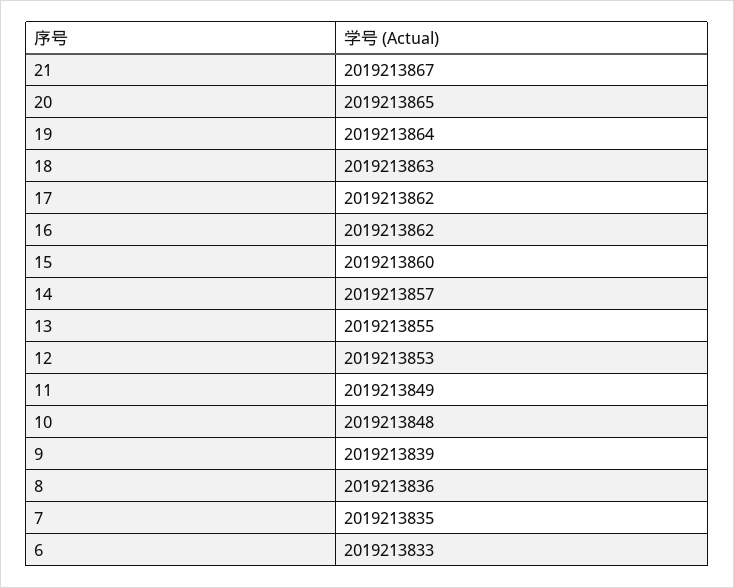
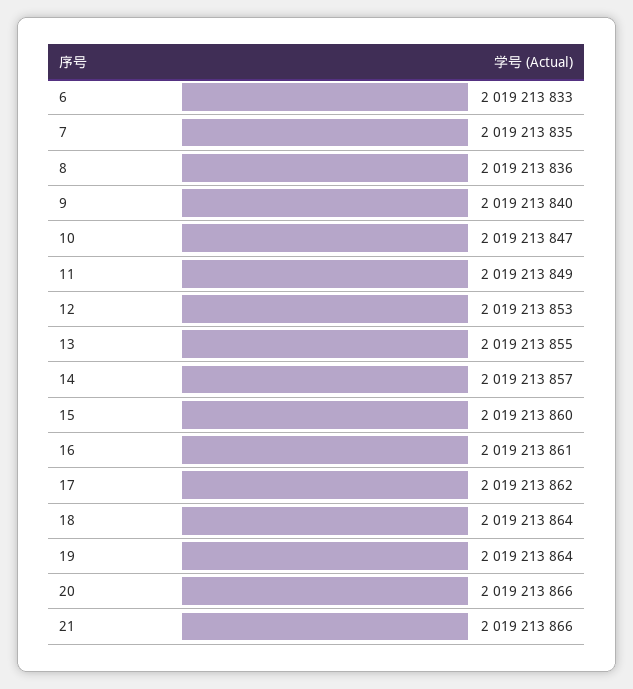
  {
-   "21": 2019213867,
+   "21": 2019213866,
-   "20": 2019213865,
+   "20": 2019213866,
    "19": 2019213864,
-   "18": 2019213863,
+   "18": 2019213864,
    "17": 2019213862,
-   "16": 2019213862,
+   "16": 2019213861,
    "15": 2019213860,
    "14": 2019213857,
    "13": 2019213855,
    "12": 2019213853,
    "11": 2019213849,
-   "10": 2019213848,
+   "10": 2019213847,
-   "9": 2019213839,
+   "9": 2019213840,
    "8": 2019213836,
    "7": 2019213835,
    "6": 2019213833
  }

